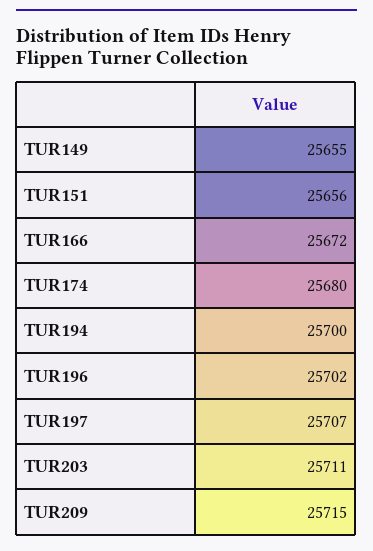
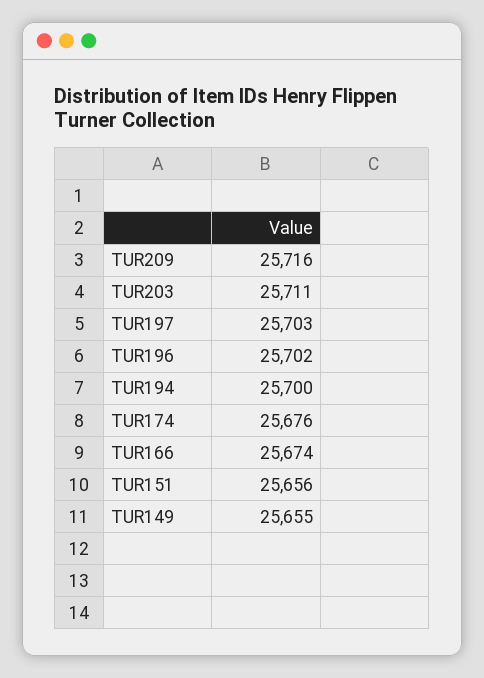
  {
    "TUR149": 25655,
    "TUR151": 25656,
-   "TUR166": 25672,
+   "TUR166": 25674,
-   "TUR174": 25680,
+   "TUR174": 25676,
    "TUR194": 25700,
    "TUR196": 25702,
-   "TUR197": 25707,
+   "TUR197": 25703,
    "TUR203": 25711,
-   "TUR209": 25715
+   "TUR209": 25716
  }

